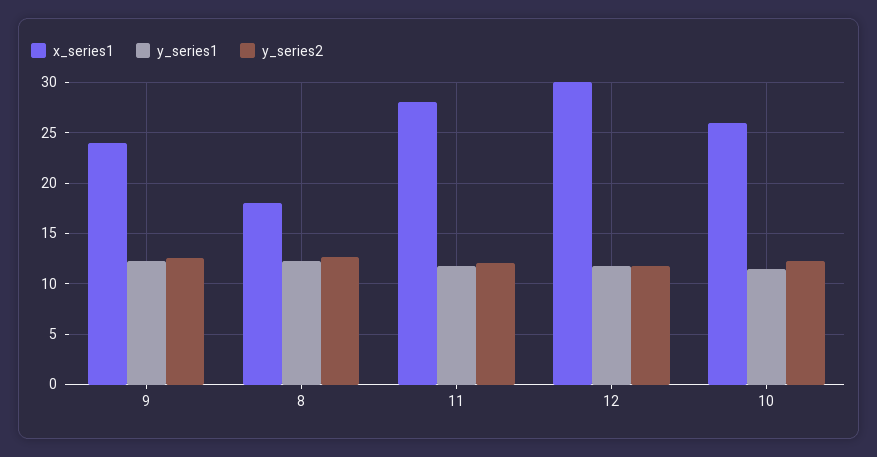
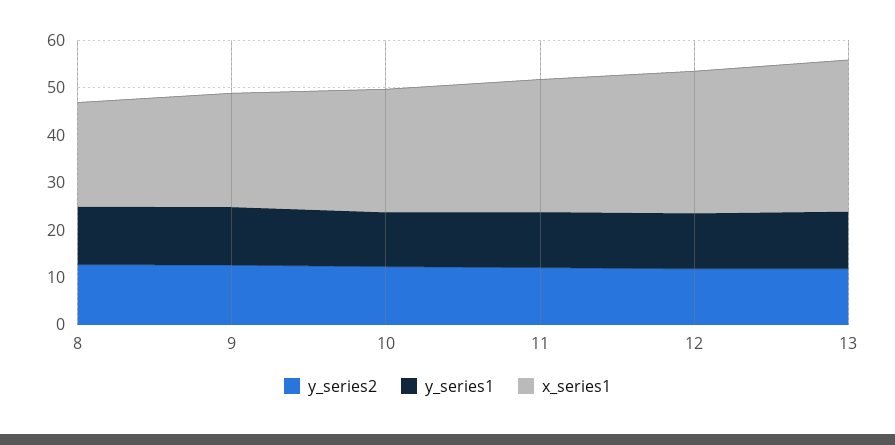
  {
    "x_series1": {
      "9": 24,
-     "8": 18,
+     "8": 22,
      "11": 28,
      "12": 30,
-     "10": 26
+     "10": 26,
+     "13": 32
    },
    "y_series1": {
      "9": 12,
      "8": 12,
      "11": 12,
      "12": 12,
-     "10": 11
+     "10": 11,
+     "13": 12
    },
    "y_series2": {
      "9": 13,
      "8": 13,
      "11": 12,
      "12": 12,
-     "10": 12
+     "10": 12,
+     "13": 12
    }
  }

